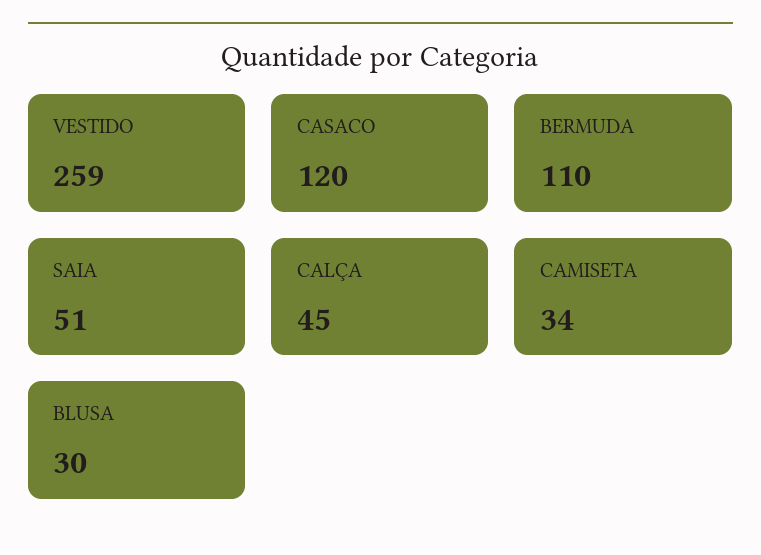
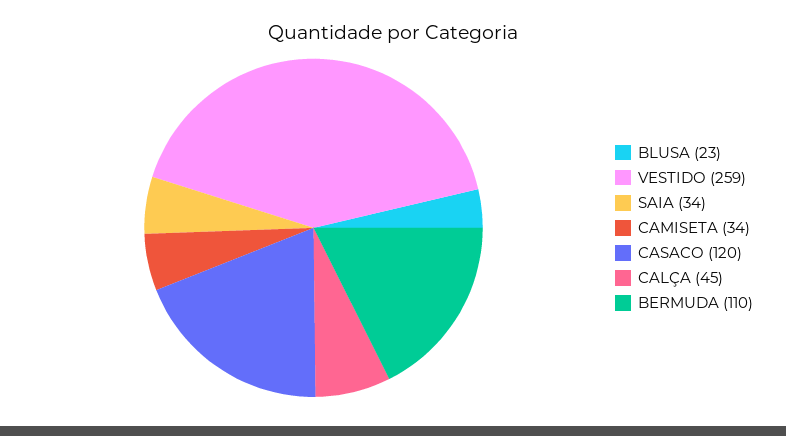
  {
    "VESTIDO": 259,
    "CASACO": 120,
    "BERMUDA": 110,
-   "SAIA": 51,
+   "SAIA": 34,
    "CALÇA": 45,
    "CAMISETA": 34,
-   "BLUSA": 30
+   "BLUSA": 23
  }

